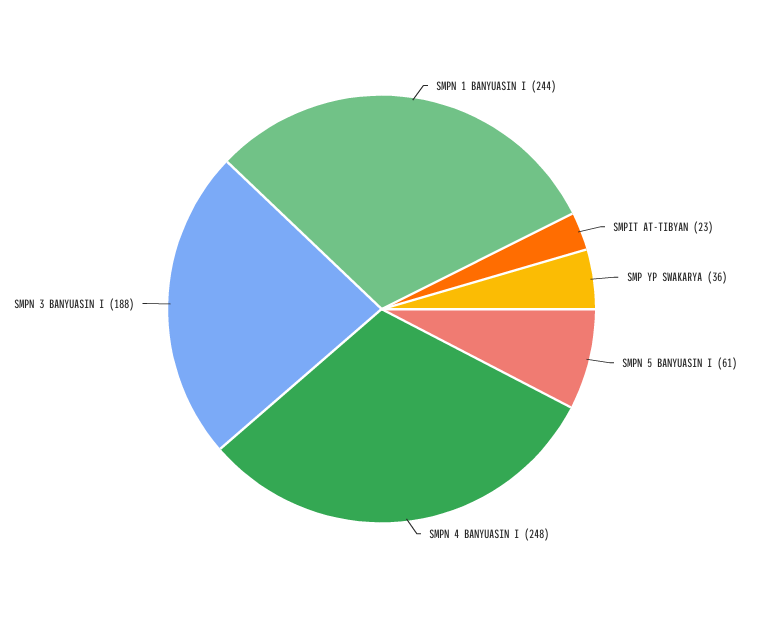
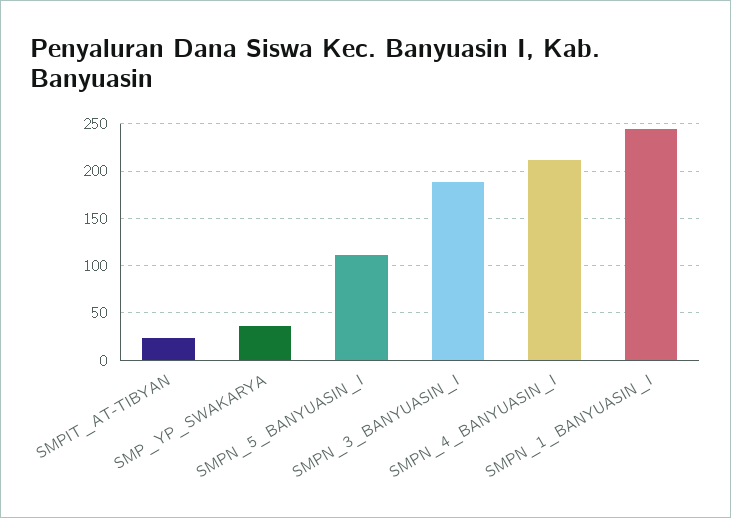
  {
    "SMPN 1 BANYUASIN I": 244,
    "SMPIT AT-TIBYAN": 23,
    "SMP YP SWAKARYA": 36,
-   "SMPN 5 BANYUASIN I": 61,
+   "SMPN 5 BANYUASIN I": 110,
-   "SMPN 4 BANYUASIN I": 248,
+   "SMPN 4 BANYUASIN I": 210,
    "SMPN 3 BANYUASIN I": 188
  }

